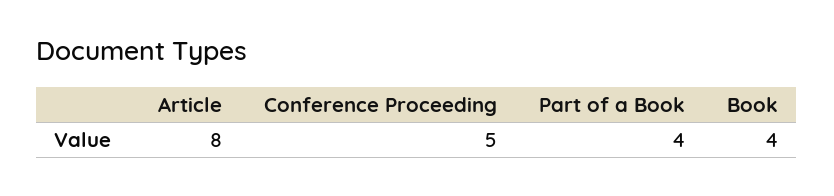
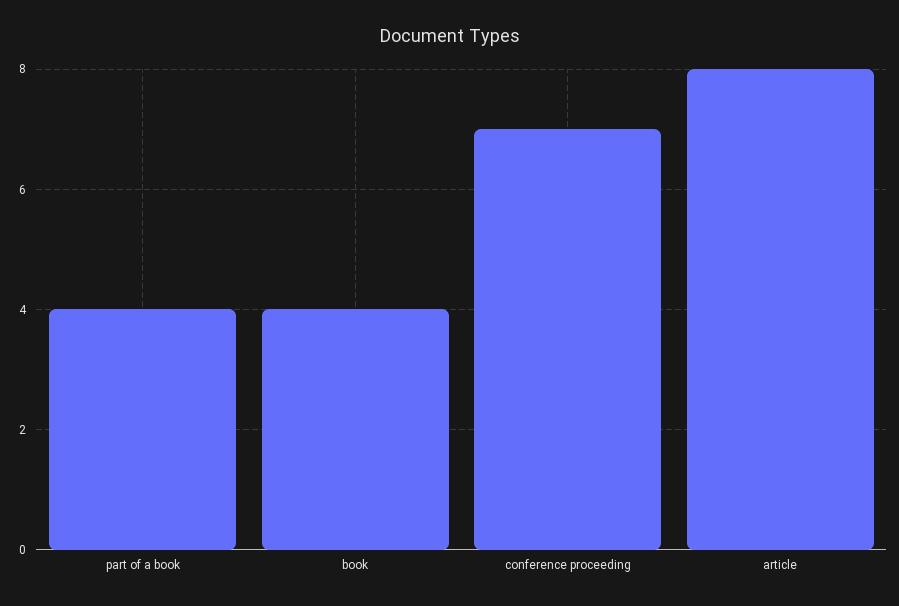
  {
    "Article": 8,
-   "Conference Proceeding": 5,
+   "Conference Proceeding": 7,
    "Part of a Book": 4,
    "Book": 4
  }

